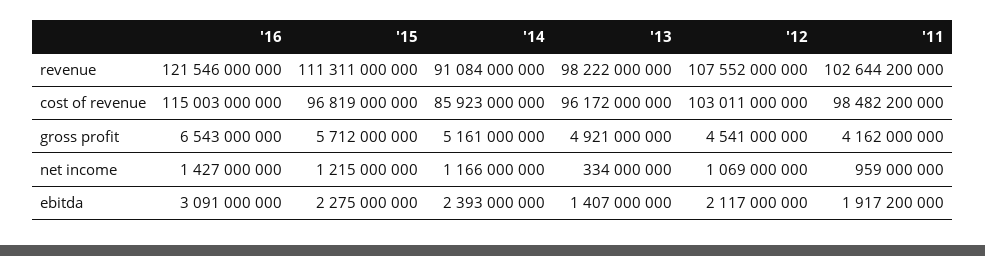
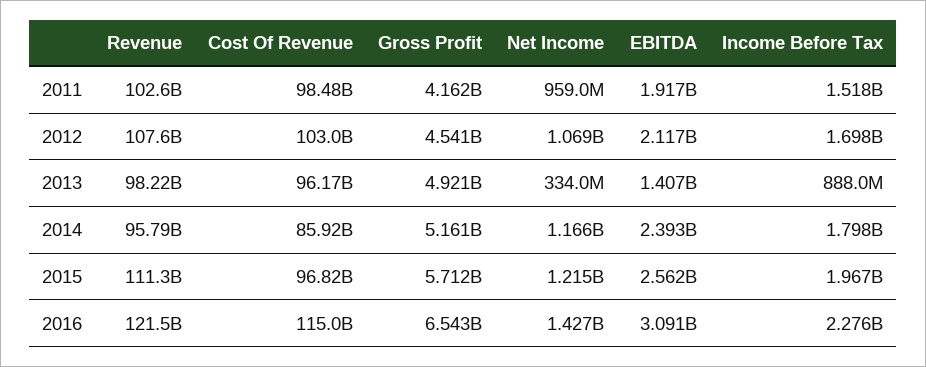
  {
    "'16": {
      "revenue": 121546000000,
      "cost of revenue": 115003000000,
      "gross profit": 6543000000,
      "net income": 1427000000,
-     "ebitda": 3091000000
+     "ebitda": 3091000000,
+     "Income Before Tax": 2276000000
    },
    "'15": {
      "revenue": 111311000000,
      "cost of revenue": 96819000000,
      "gross profit": 5712000000,
      "net income": 1215000000,
-     "ebitda": 2275000000
+     "ebitda": 2562000000,
+     "Income Before Tax": 1967000000
    },
    "'14": {
-     "revenue": 91084000000,
+     "revenue": 95790000000,
      "cost of revenue": 85923000000,
      "gross profit": 5161000000,
      "net income": 1166000000,
-     "ebitda": 2393000000
+     "ebitda": 2393000000,
+     "Income Before Tax": 1798000000
    },
    "'13": {
      "revenue": 98222000000,
      "cost of revenue": 96172000000,
      "gross profit": 4921000000,
      "net income": 334000000,
-     "ebitda": 1407000000
+     "ebitda": 1407000000,
+     "Income Before Tax": 888000000
    },
    "'12": {
      "revenue": 107552000000,
      "cost of revenue": 103011000000,
      "gross profit": 4541000000,
      "net income": 1069000000,
-     "ebitda": 2117000000
+     "ebitda": 2117000000,
+     "Income Before Tax": 1698000000
    },
    "'11": {
      "revenue": 102644200000,
      "cost of revenue": 98482200000,
      "gross profit": 4162000000,
      "net income": 959000000,
-     "ebitda": 1917200000
+     "ebitda": 1917200000,
+     "Income Before Tax": 1518000000
    }
  }

